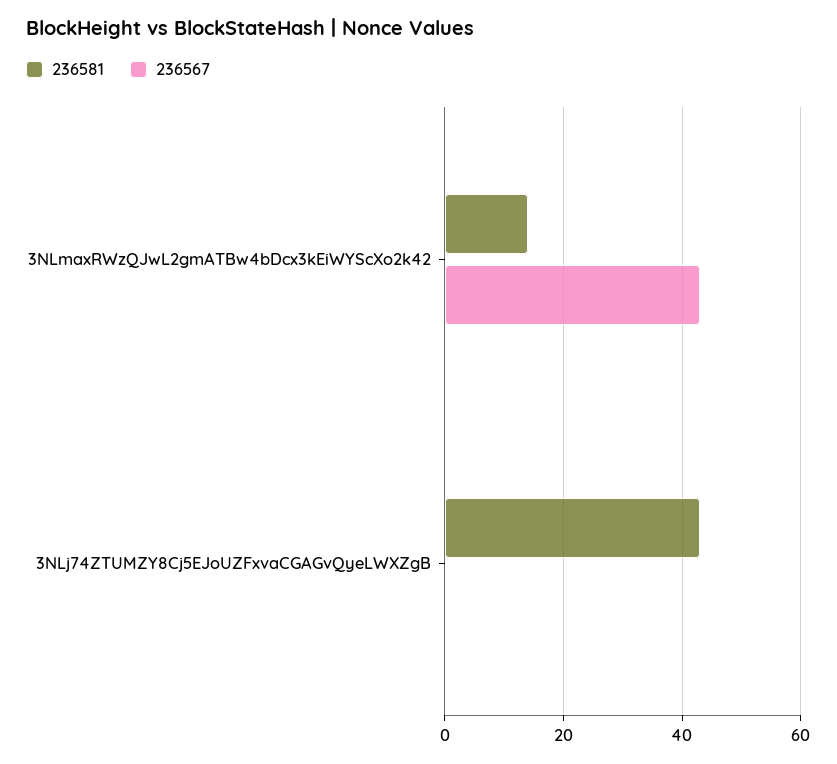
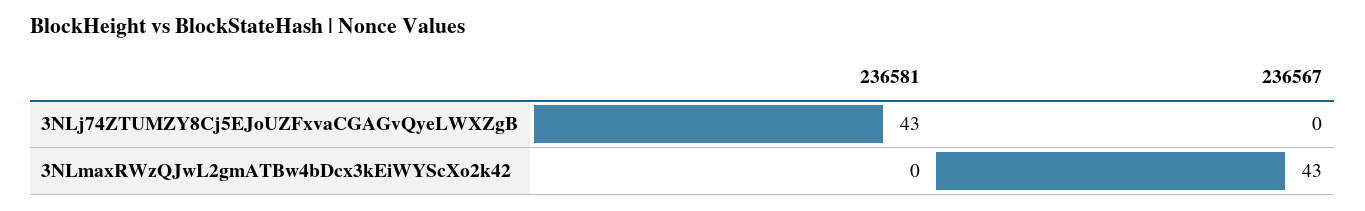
  {
    "236581": {
-     "3NLmaxRWzQJwL2gmATBw4bDcx3kEiWYScXo2k42": 15,
+     "3NLmaxRWzQJwL2gmATBw4bDcx3kEiWYScXo2k42": 0,
      "3NLj74ZTUMZY8Cj5EJoUZFxvaCGAGvQyeLWXZgB": 43
    },
    "236567": {
      "3NLmaxRWzQJwL2gmATBw4bDcx3kEiWYScXo2k42": 43,
      "3NLj74ZTUMZY8Cj5EJoUZFxvaCGAGvQyeLWXZgB": 0
    }
  }

